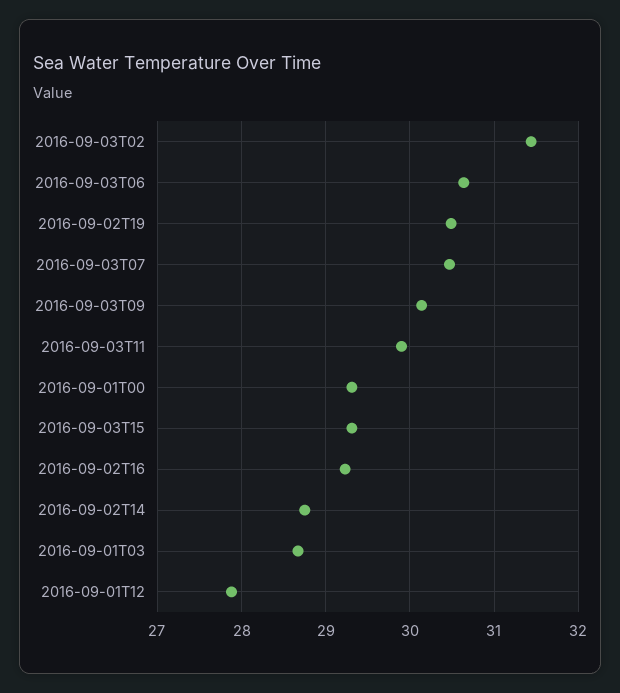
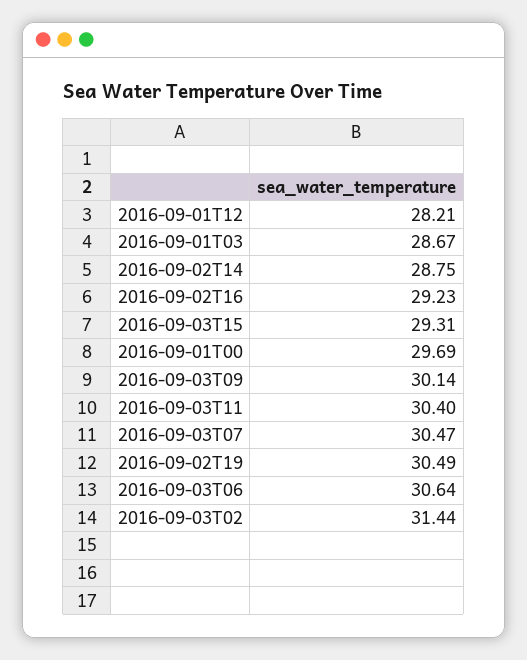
  {
    "2016-09-03T02": 31.44,
    "2016-09-03T06": 30.64,
    "2016-09-02T19": 30.49,
    "2016-09-03T07": 30.47,
    "2016-09-03T09": 30.14,
-   "2016-09-03T11": 29.9,
+   "2016-09-03T11": 30.4,
-   "2016-09-01T00": 29.3,
+   "2016-09-01T00": 29.69,
    "2016-09-03T15": 29.31,
    "2016-09-02T16": 29.23,
    "2016-09-02T14": 28.75,
    "2016-09-01T03": 28.67,
-   "2016-09-01T12": 27.9
+   "2016-09-01T12": 28.21
  }

